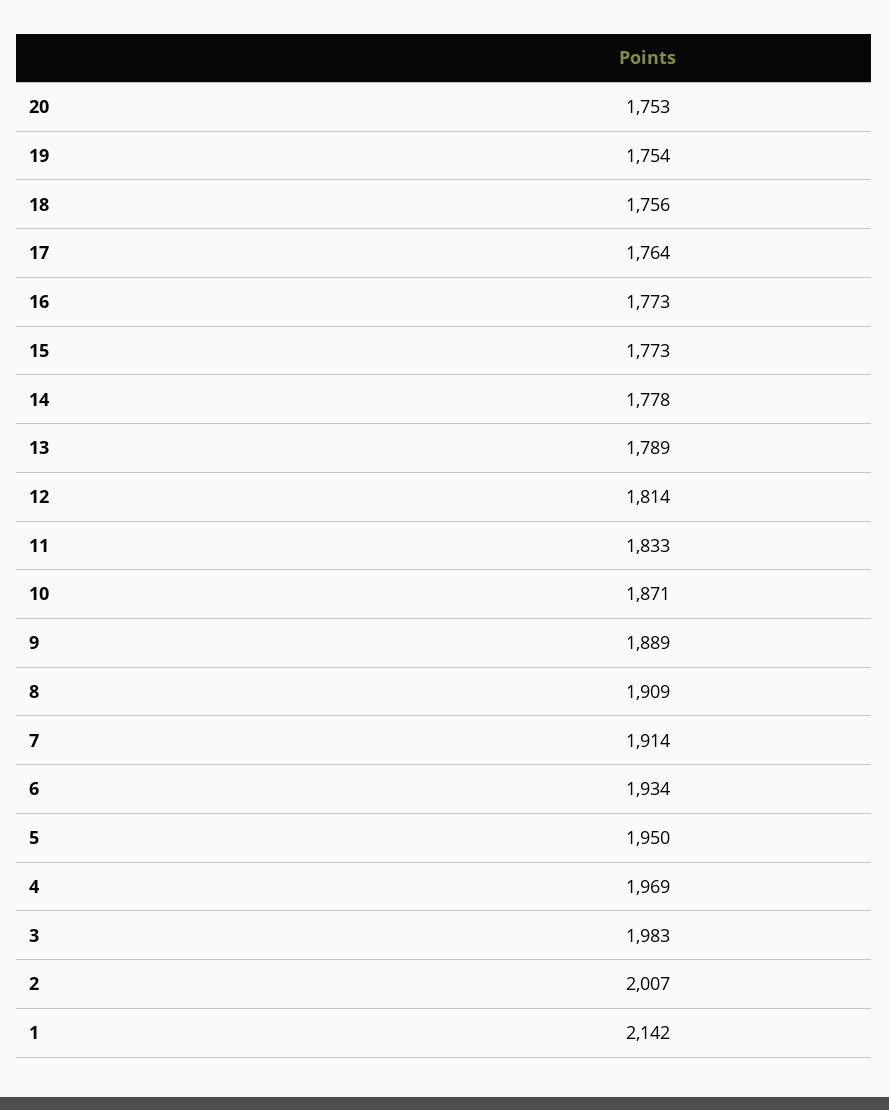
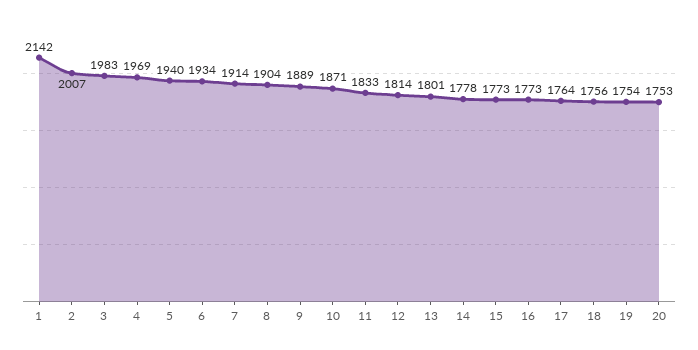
  {
    "20": 1753,
    "19": 1754,
    "18": 1756,
    "17": 1764,
    "16": 1773,
    "15": 1773,
    "14": 1778,
-   "13": 1789,
+   "13": 1801,
    "12": 1814,
    "11": 1833,
    "10": 1871,
    "9": 1889,
-   "8": 1909,
+   "8": 1904,
    "7": 1914,
    "6": 1934,
-   "5": 1950,
+   "5": 1940,
    "4": 1969,
    "3": 1983,
    "2": 2007,
    "1": 2142
  }

